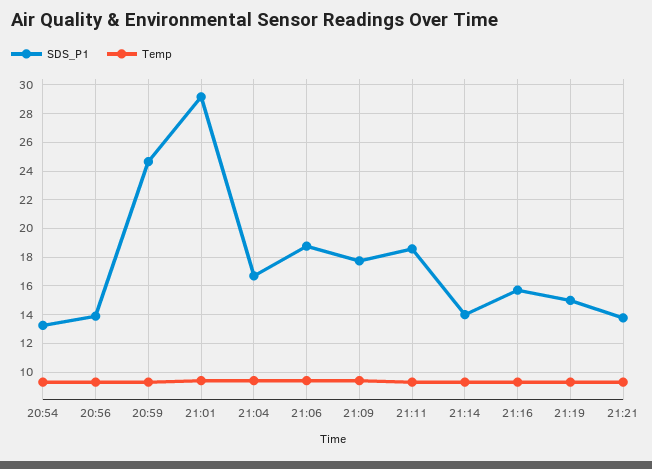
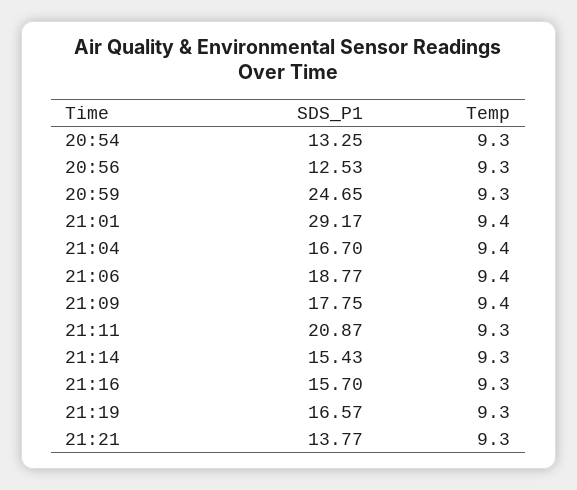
  {
    "SDS_P1": {
      "20:54": 13.25,
-     "20:56": 14,
+     "20:56": 12.53,
      "20:59": 24.65,
      "21:01": 29.17,
      "21:04": 16.7,
      "21:06": 18.77,
      "21:09": 17.75,
-     "21:11": 18.5,
+     "21:11": 20.87,
-     "21:14": 14,
+     "21:14": 15.43,
      "21:16": 15.7,
-     "21:19": 15,
+     "21:19": 16.57,
      "21:21": 13.77
    },
    "Temp": {
      "20:54": 9.3,
      "20:56": 9.3,
      "20:59": 9.3,
      "21:01": 9.4,
      "21:04": 9.4,
      "21:06": 9.4,
      "21:09": 9.4,
      "21:11": 9.3,
      "21:14": 9.3,
      "21:16": 9.3,
      "21:19": 9.3,
      "21:21": 9.3
    }
  }

